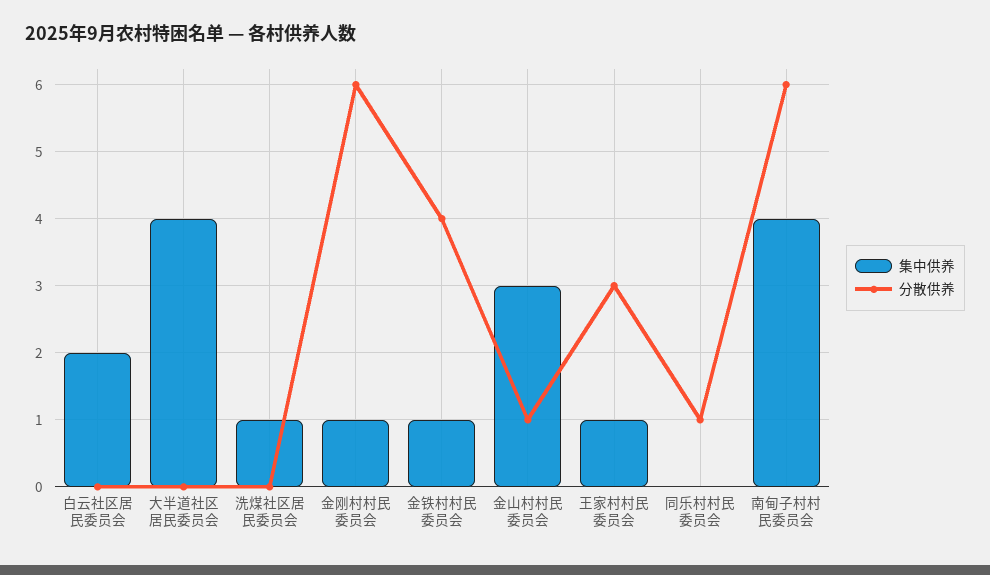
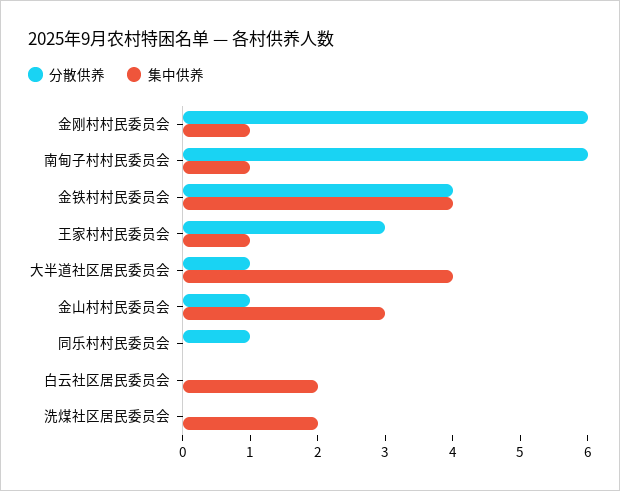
  {
    "集中供养": {
      "白云社区居民委员会": 2,
      "大半道社区居民委员会": 4,
-     "洗煤社区居民委员会": 1,
+     "洗煤社区居民委员会": 2,
      "金刚村村民委员会": 1,
-     "金铁村村民委员会": 1,
+     "金铁村村民委员会": 4,
      "金山村村民委员会": 3,
      "王家村村民委员会": 1,
      "同乐村村民委员会": 0,
-     "南甸子村村民委员会": 4
+     "南甸子村村民委员会": 1
    },
    "分散供养": {
      "白云社区居民委员会": 0,
-     "大半道社区居民委员会": 0,
+     "大半道社区居民委员会": 1,
      "洗煤社区居民委员会": 0,
      "金刚村村民委员会": 6,
      "金铁村村民委员会": 4,
      "金山村村民委员会": 1,
      "王家村村民委员会": 3,
      "同乐村村民委员会": 1,
      "南甸子村村民委员会": 6
    }
  }

